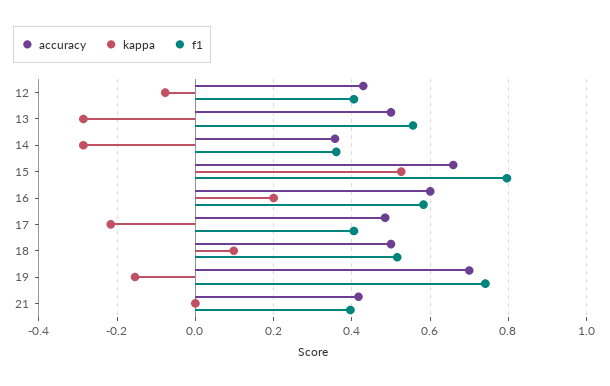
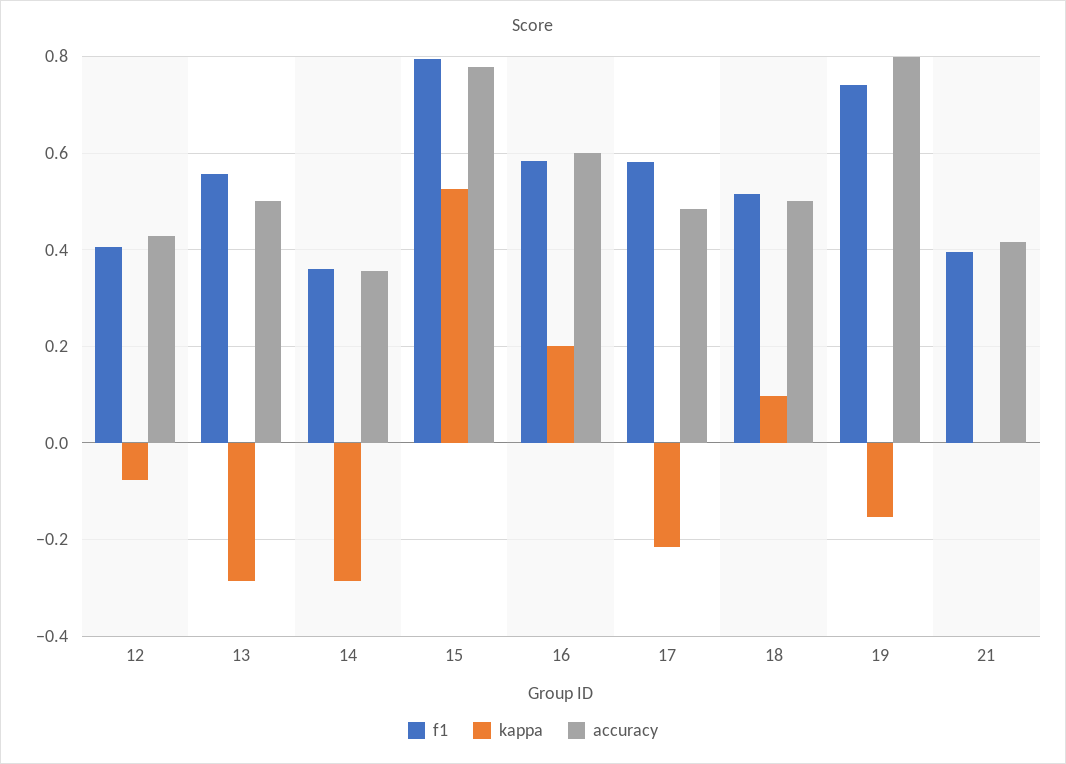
  {
    "accuracy": {
      "12": 0.42,
      "13": 0.5,
      "14": 0.36,
-     "15": 0.66,
+     "15": 0.78,
      "16": 0.6,
      "17": 0.48,
      "18": 0.5,
-     "19": 0.7,
+     "19": 0.8,
      "21": 0.42
    },
    "kappa": {
      "12": -0.08,
      "13": -0.28,
      "14": -0.28,
      "15": 0.52,
      "16": 0.2,
      "17": -0.22,
      "18": 0.1,
      "19": -0.16,
      "21": 0
    },
    "f1": {
      "12": 0.4,
      "13": 0.56,
      "14": 0.36,
      "15": 0.8,
      "16": 0.58,
-     "17": 0.4,
+     "17": 0.58,
      "18": 0.52,
      "19": 0.74,
      "21": 0.4
    }
  }

